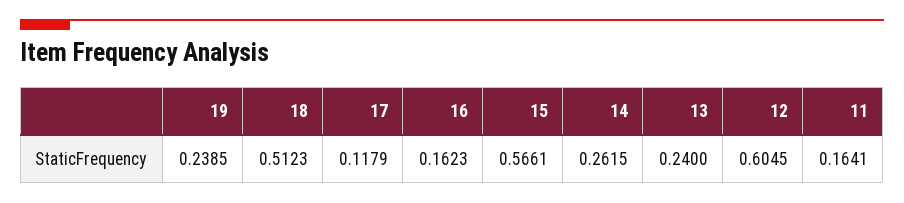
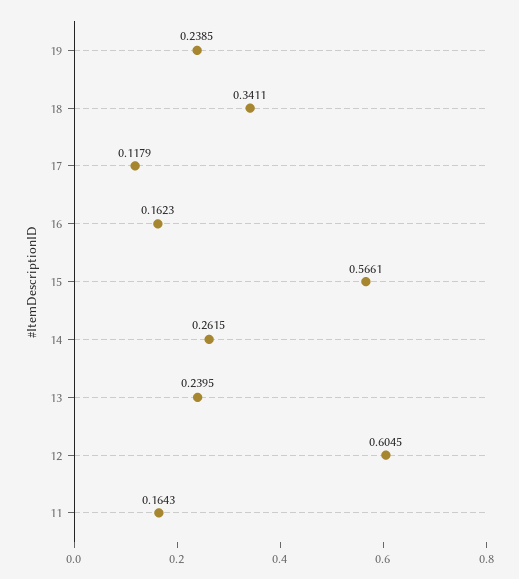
  {
    "19": 0.2385,
-   "18": 0.5123,
+   "18": 0.3411,
    "17": 0.1179,
    "16": 0.1623,
    "15": 0.5661,
    "14": 0.2615,
-   "13": 0.24,
+   "13": 0.2395,
    "12": 0.6045,
-   "11": 0.1641
+   "11": 0.1643
  }

